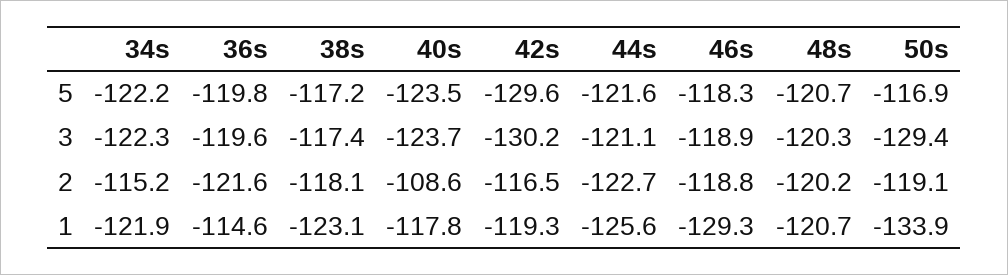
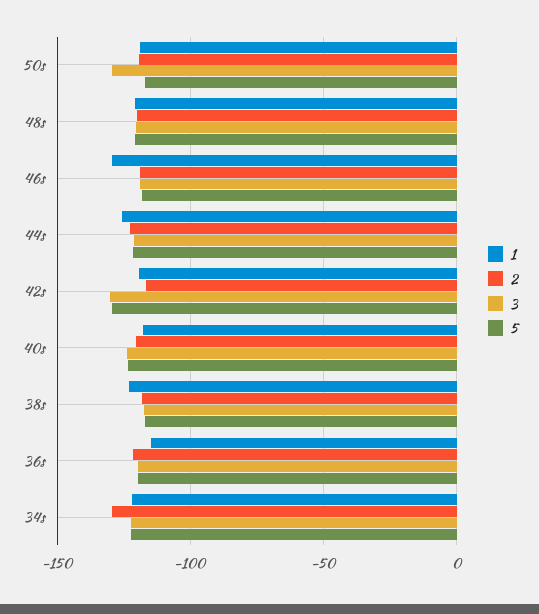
  {
    "5": {
      "34s": -122.2,
      "36s": -119.8,
      "38s": -117.2,
      "40s": -123.5,
      "42s": -129.6,
      "44s": -121.6,
      "46s": -118.3,
      "48s": -120.7,
      "50s": -116.9
    },
    "3": {
      "34s": -122.3,
      "36s": -119.6,
      "38s": -117.4,
      "40s": -123.7,
      "42s": -130.2,
      "44s": -121.1,
      "46s": -118.9,
      "48s": -120.3,
      "50s": -129.4
    },
    "2": {
-     "34s": -115.2,
+     "34s": -130,
      "36s": -121.6,
      "38s": -118.1,
-     "40s": -108.6,
+     "40s": -120,
      "42s": -116.5,
      "44s": -122.7,
      "46s": -118.8,
      "48s": -120.2,
      "50s": -119.1
    },
    "1": {
      "34s": -121.9,
      "36s": -114.6,
      "38s": -123.1,
      "40s": -117.8,
      "42s": -119.3,
      "44s": -125.6,
      "46s": -129.3,
      "48s": -120.7,
-     "50s": -133.9
+     "50s": -120
    }
  }

